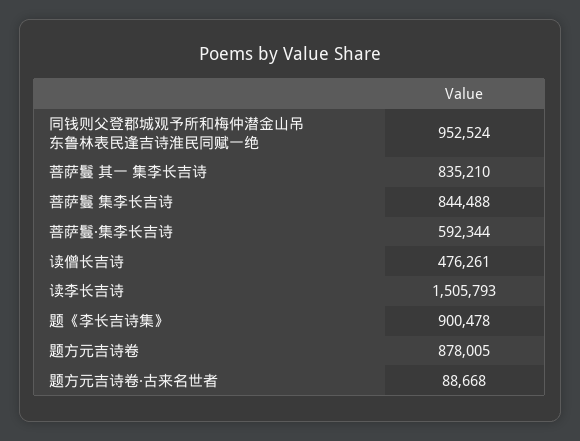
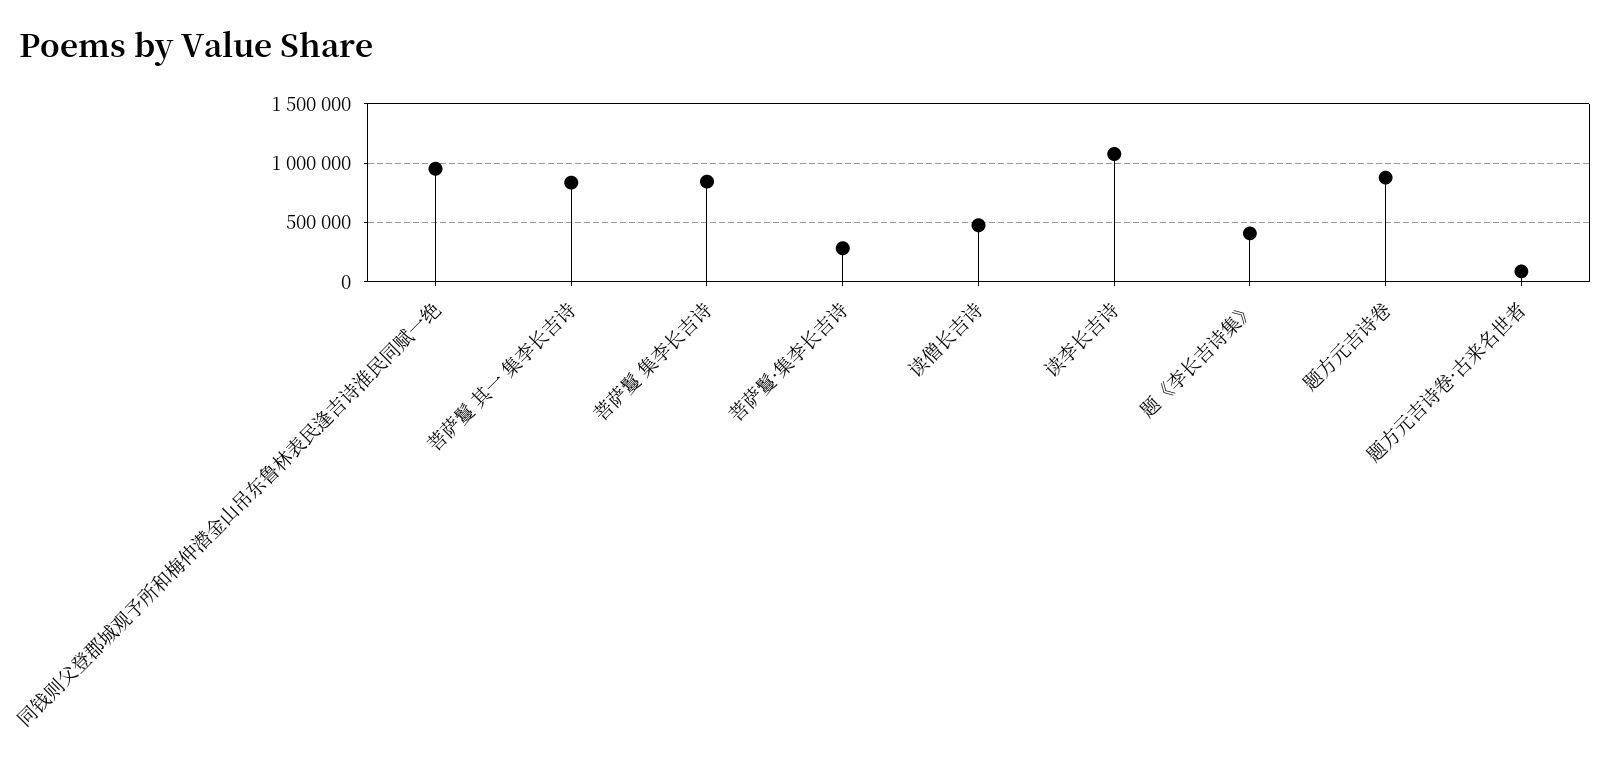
  {
    "同钱则父登郡城观予所和梅仲潜金山吊东鲁林表民逢吉诗淮民同赋一绝": 952524,
    "菩萨鬘 其一 集李长吉诗": 835210,
    "菩萨鬘 集李长吉诗": 844488,
-   "菩萨鬘·集李长吉诗": 592344,
+   "菩萨鬘·集李长吉诗": 300000,
    "读僧长吉诗": 476261,
-   "读李长吉诗": 1505793,
+   "读李长吉诗": 1100000,
-   "题《李长吉诗集》": 900478,
+   "题《李长吉诗集》": 400000,
    "题方元吉诗卷": 878005,
    "题方元吉诗卷·古来名世者": 88668
  }

